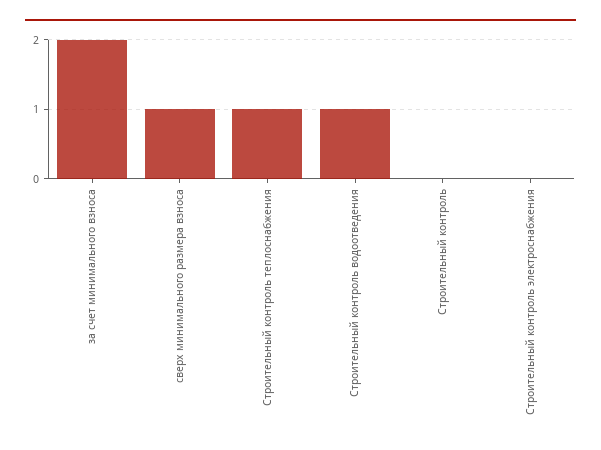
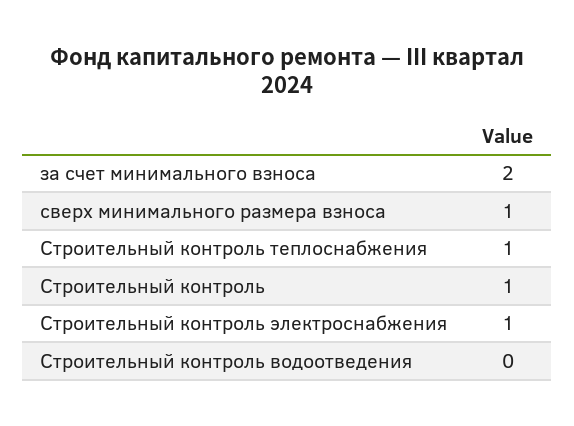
  {
    "за счет минимального взноса": 2,
    "сверх минимального размера взноса": 1,
    "Строительный контроль теплоснабжения": 1,
-   "Строительный контроль водоотведения": 1,
+   "Строительный контроль водоотведения": 0,
-   "Строительный контроль": 0,
+   "Строительный контроль": 1,
-   "Строительный контроль электроснабжения": 0
+   "Строительный контроль электроснабжения": 1
  }

